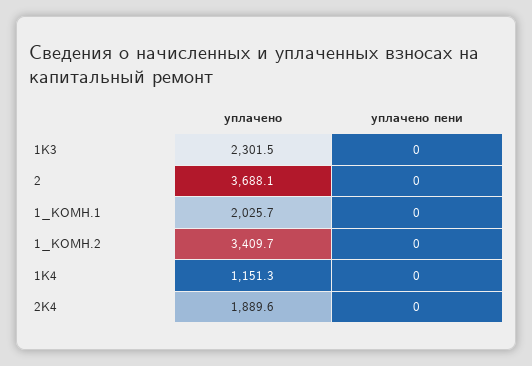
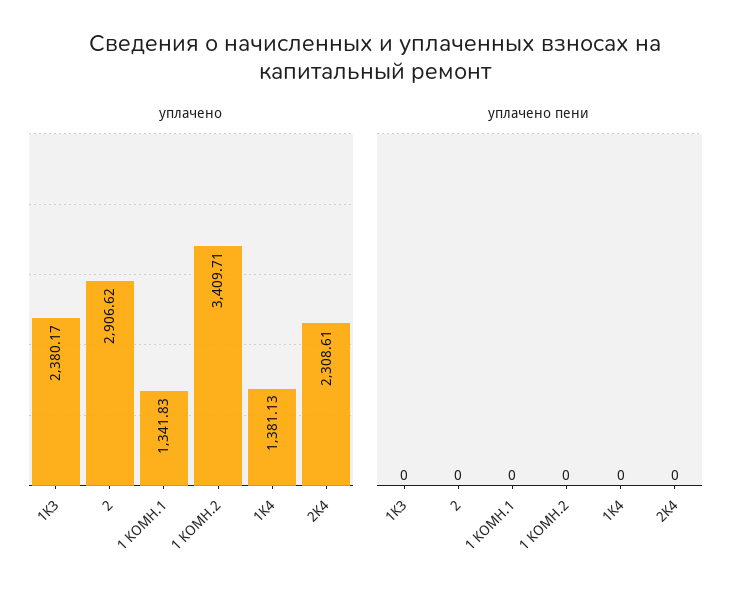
  {
    "уплачено": {
-     "1К3": 2301.5,
+     "1К3": 2380.17,
-     "2": 3688.1,
+     "2": 2906.62,
-     "1_КОМН.1": 2025.7,
+     "1_КОМН.1": 1341.83,
      "1_КОМН.2": 3409.71,
-     "1К4": 1151.3,
+     "1К4": 1381.13,
-     "2К4": 1889.6
+     "2К4": 2308.61
    },
    "уплачено пени": {
      "1К3": 0,
      "2": 0,
      "1_КОМН.1": 0,
      "1_КОМН.2": 0,
      "1К4": 0,
      "2К4": 0
    }
  }

